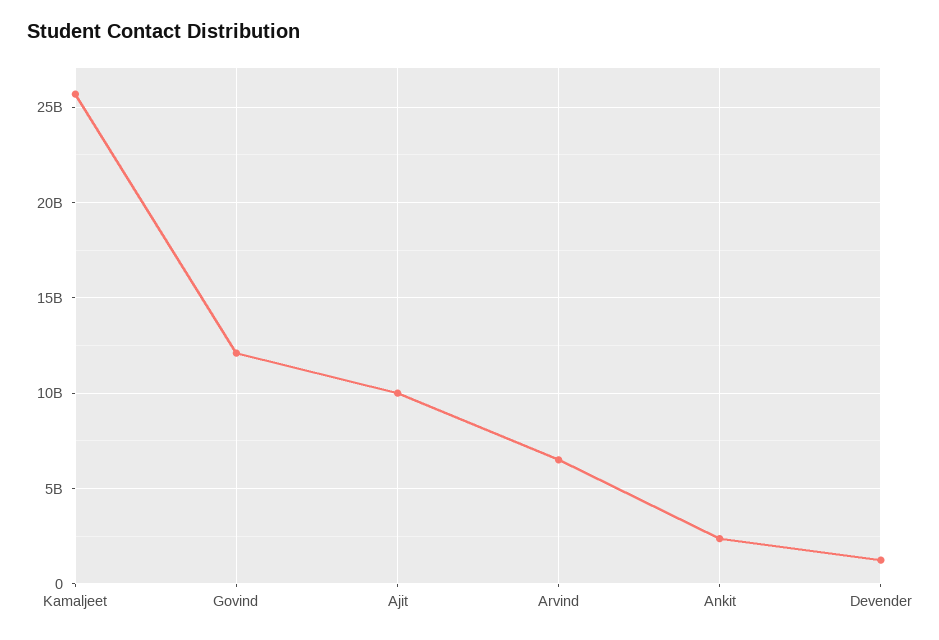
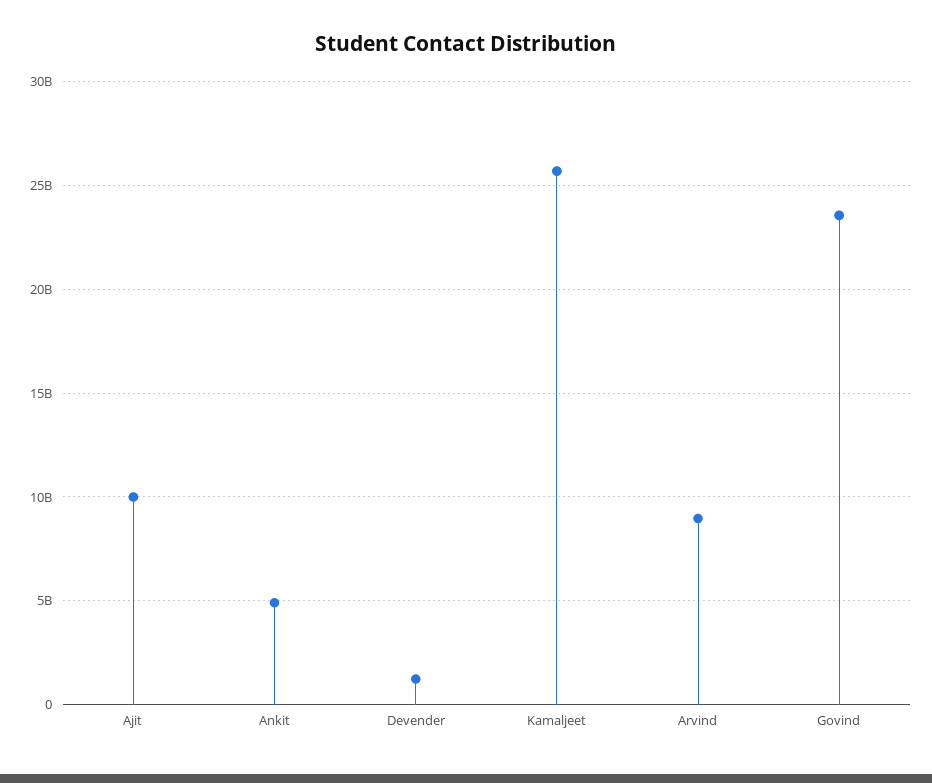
  {
    "Kamaljeet": 25500000000,
-   "Govind": 12000000000,
+   "Govind": 23500000000,
    "Ajit": 10000000000,
-   "Arvind": 6500000000,
+   "Arvind": 9000000000,
-   "Ankit": 2500000000,
+   "Ankit": 5000000000,
    "Devender": 1000000000
  }

